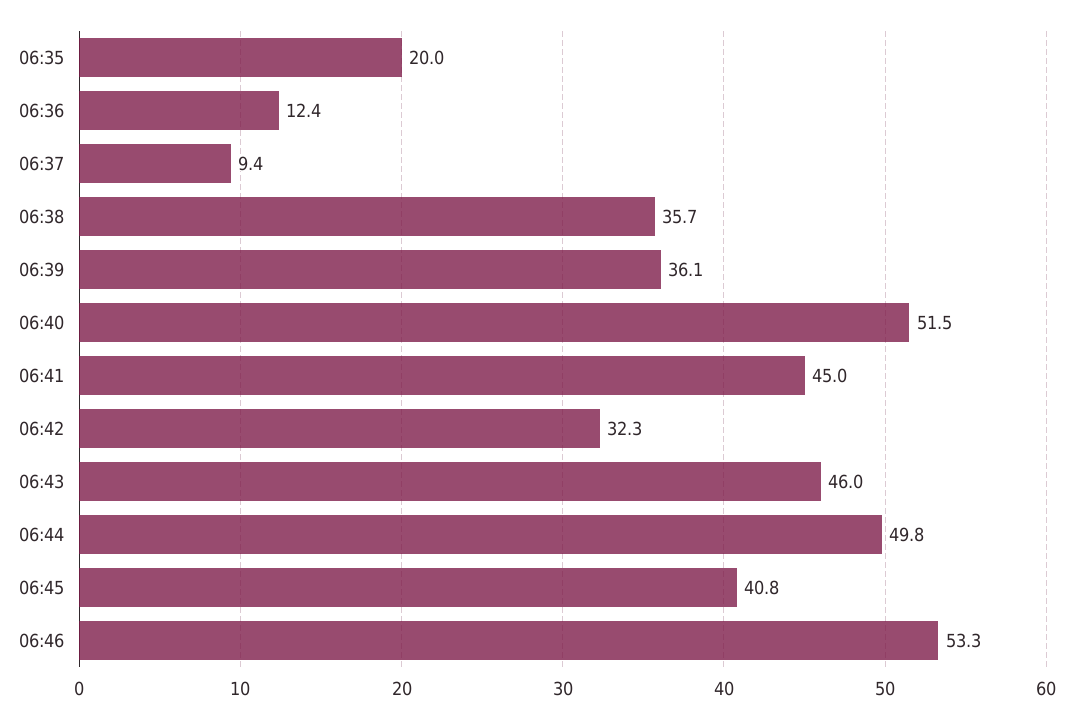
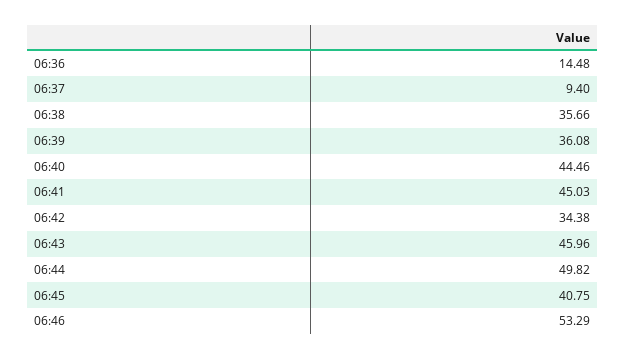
  {
-   "06:35": 20,
-   "06:36": 12.4,
+   "06:36": 14.48,
    "06:37": 9.4,
    "06:38": 35.66,
    "06:39": 36.08,
-   "06:40": 51.5,
+   "06:40": 44.46,
    "06:41": 45.03,
-   "06:42": 32.3,
+   "06:42": 34.38,
    "06:43": 45.96,
    "06:44": 49.82,
    "06:45": 40.75,
    "06:46": 53.29
  }

